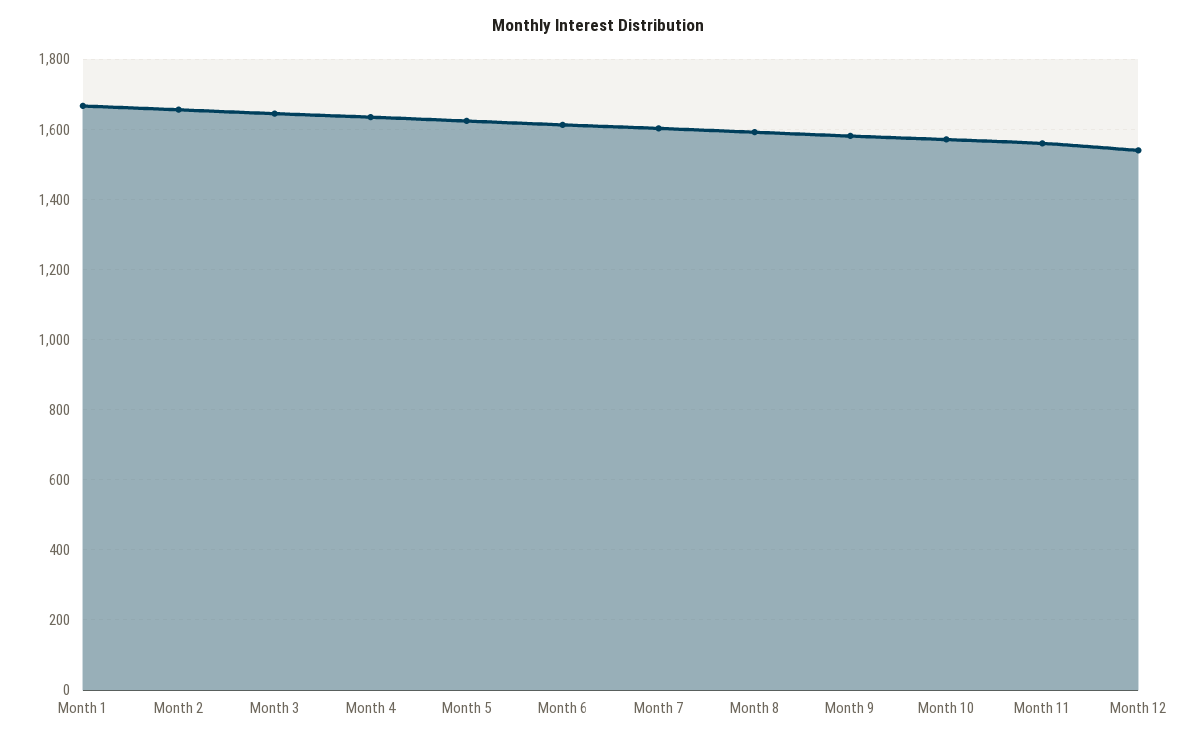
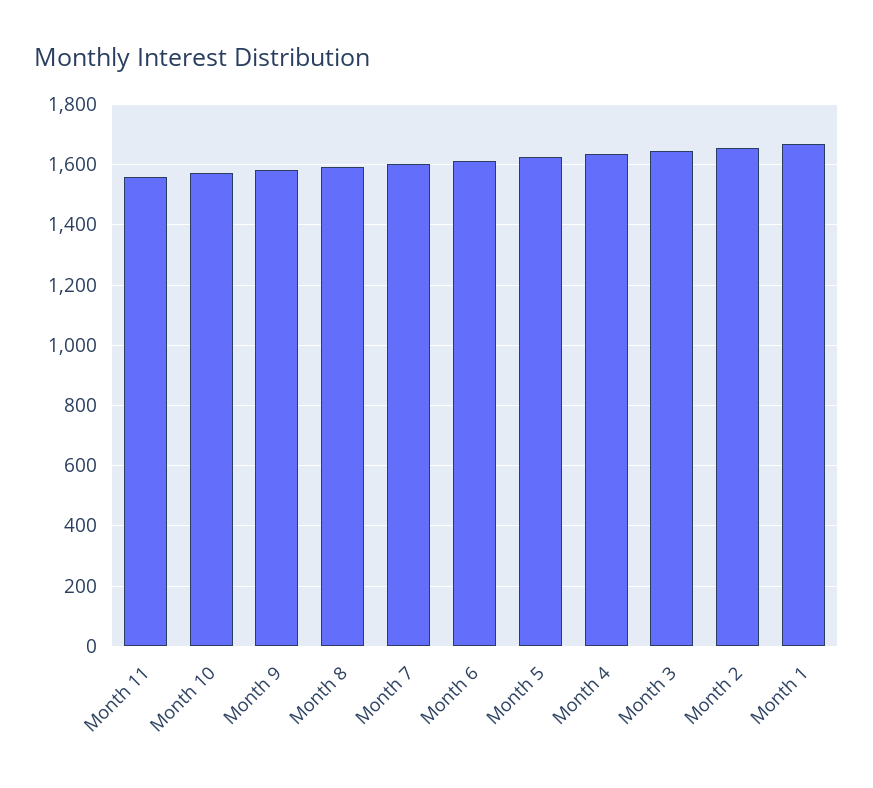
  {
    "Month 1": 1660,
    "Month 2": 1660,
    "Month 3": 1640,
    "Month 4": 1640,
    "Month 5": 1620,
    "Month 6": 1620,
    "Month 7": 1600,
    "Month 8": 1600,
    "Month 9": 1580,
    "Month 10": 1580,
-   "Month 11": 1560,
+   "Month 11": 1560
-   "Month 12": 1540
  }

